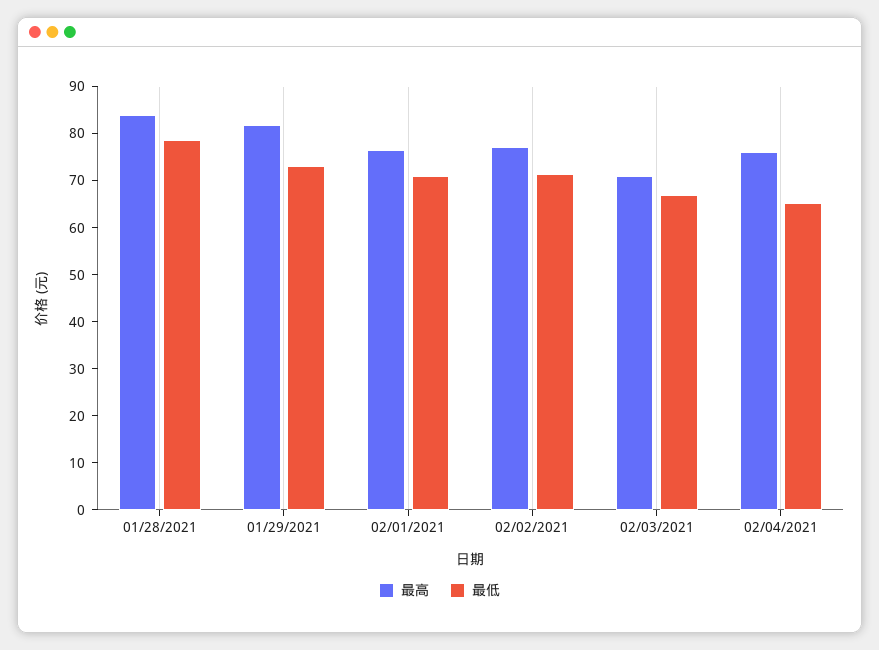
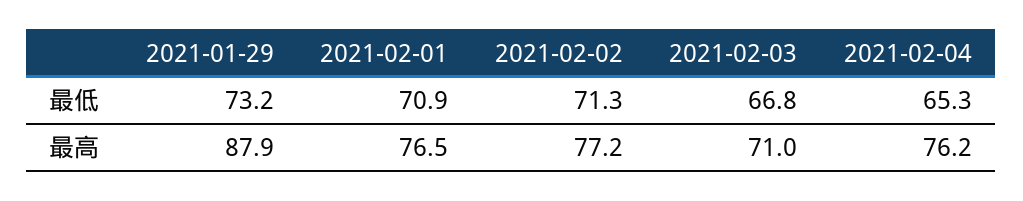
  {
    "最高": {
-     "01/28/2021": 84,
-     "01/29/2021": 82,
+     "01/29/2021": 87.9,
      "02/01/2021": 76.5,
      "02/02/2021": 77.2,
      "02/03/2021": 71,
      "02/04/2021": 76.2
    },
    "最低": {
-     "01/28/2021": 78,
      "01/29/2021": 73.2,
      "02/01/2021": 70.9,
      "02/02/2021": 71.3,
      "02/03/2021": 66.8,
      "02/04/2021": 65.3
    }
  }

